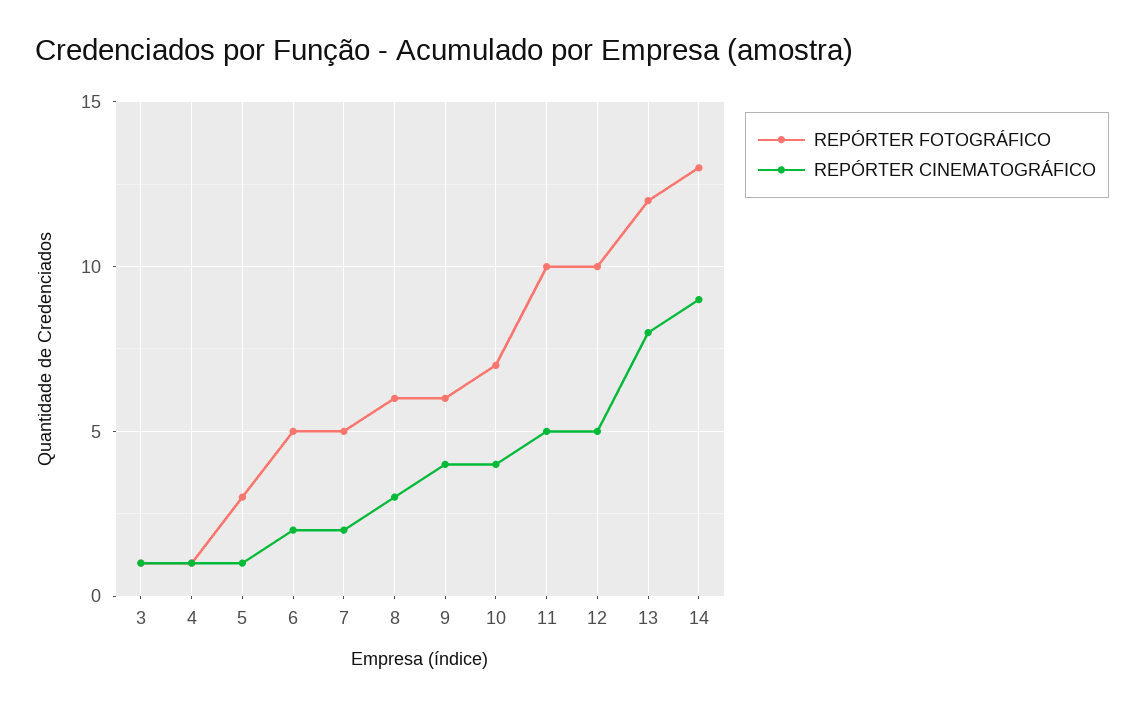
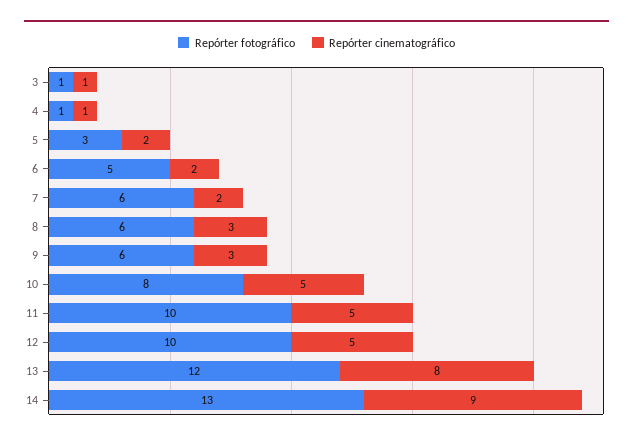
  {
    "REPÓRTER FOTOGRÁFICO": {
      "3": 1,
      "4": 1,
      "5": 3,
      "6": 5,
-     "7": 5,
+     "7": 6,
      "8": 6,
      "9": 6,
-     "10": 7,
+     "10": 8,
      "11": 10,
      "12": 10,
      "13": 12,
      "14": 13
    },
    "REPÓRTER CINEMATOGRÁFICO": {
      "3": 1,
      "4": 1,
-     "5": 1,
+     "5": 2,
      "6": 2,
      "7": 2,
      "8": 3,
-     "9": 4,
+     "9": 3,
-     "10": 4,
+     "10": 5,
      "11": 5,
      "12": 5,
      "13": 8,
      "14": 9
    }
  }

